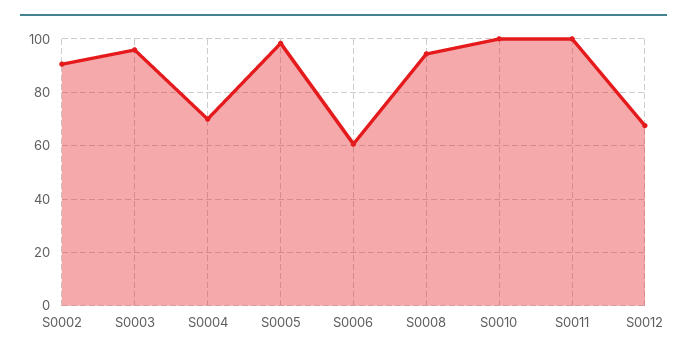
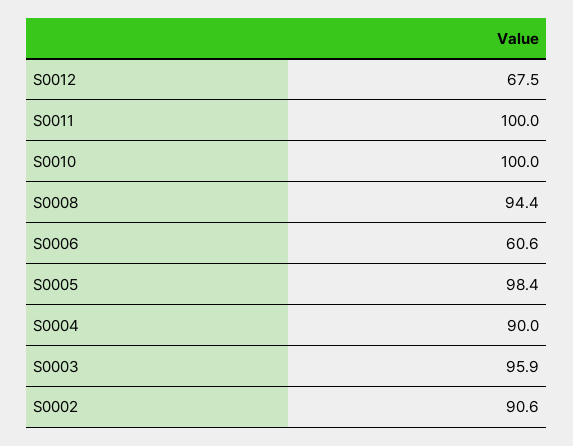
  {
    "S0002": 90.6,
    "S0003": 95.9,
-   "S0004": 70,
+   "S0004": 90,
    "S0005": 98.4,
    "S0006": 60.6,
    "S0008": 94.4,
    "S0010": 100,
    "S0011": 100,
    "S0012": 67.5
  }

